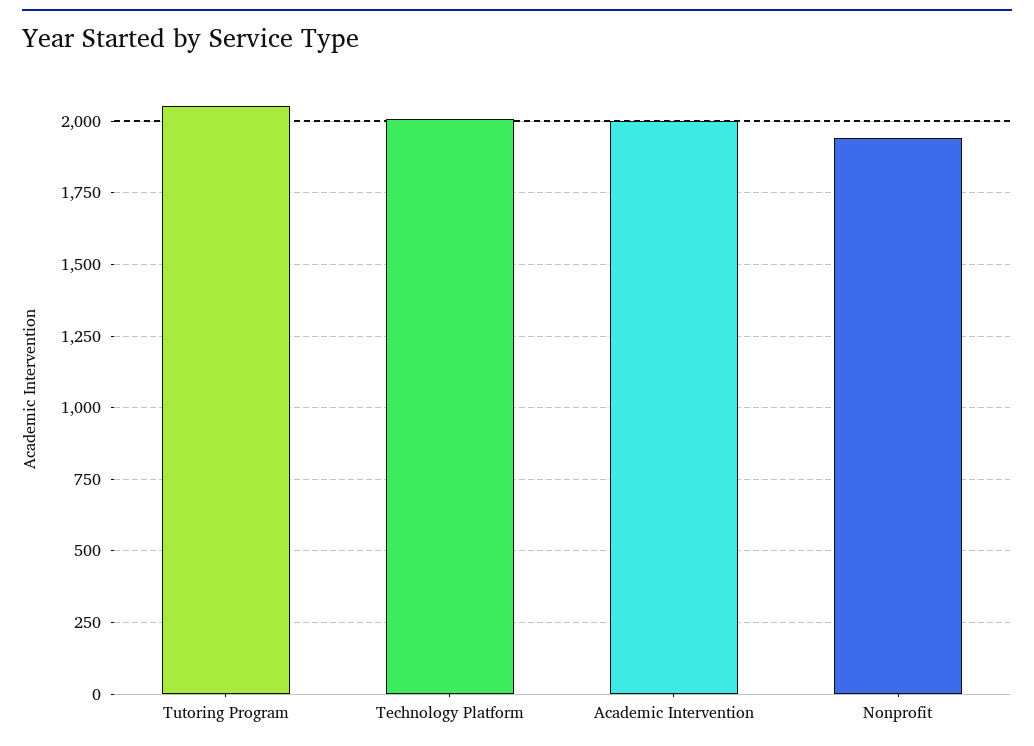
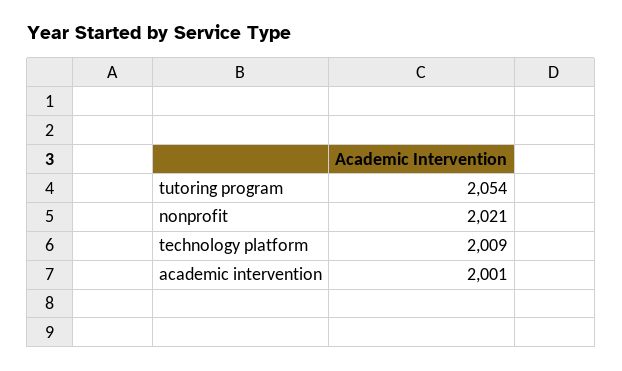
  {
    "Tutoring Program": 2054,
    "Technology Platform": 2009,
    "Academic Intervention": 2001,
-   "Nonprofit": 1950
+   "Nonprofit": 2021
  }

